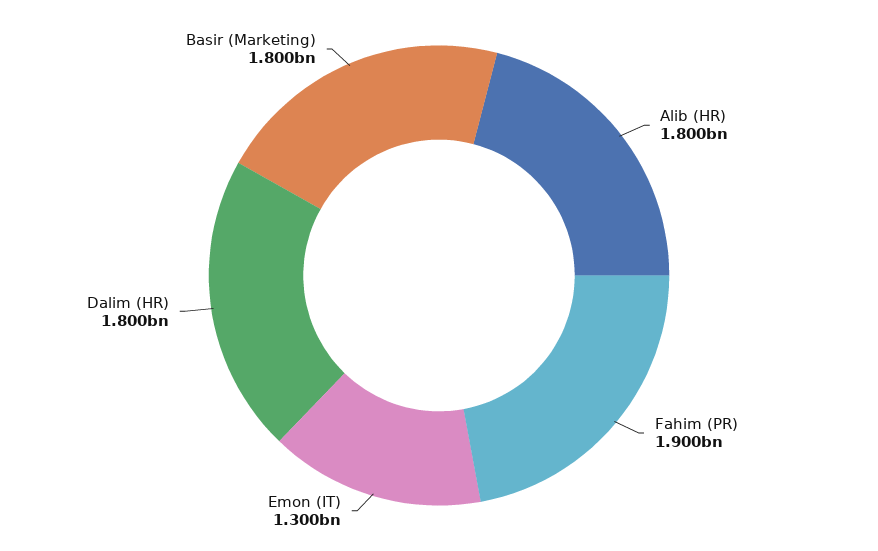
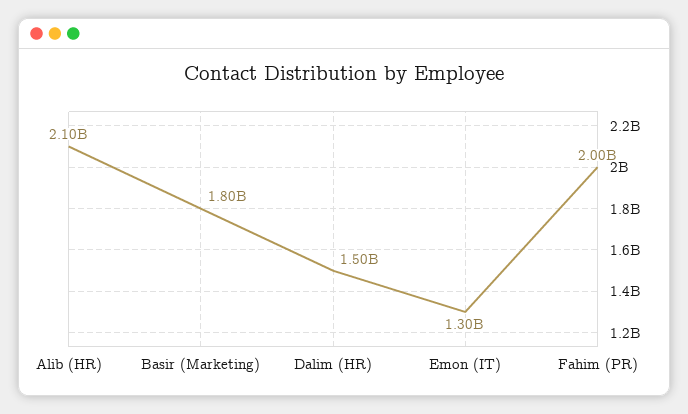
  {
-   "Alib (HR)": 1800000000,
+   "Alib (HR)": 2100000000,
-   "Fahim (PR)": 1900000000,
+   "Fahim (PR)": 2000000000,
    "Emon (IT)": 1300000000,
-   "Dalim (HR)": 1800000000,
+   "Dalim (HR)": 1500000000,
    "Basir (Marketing)": 1800000000
  }

